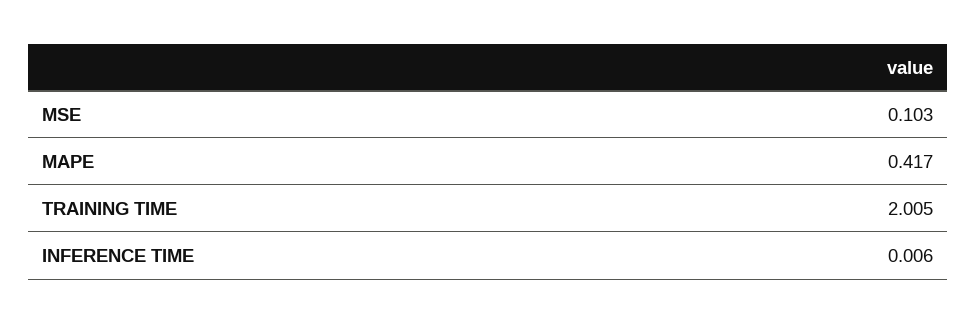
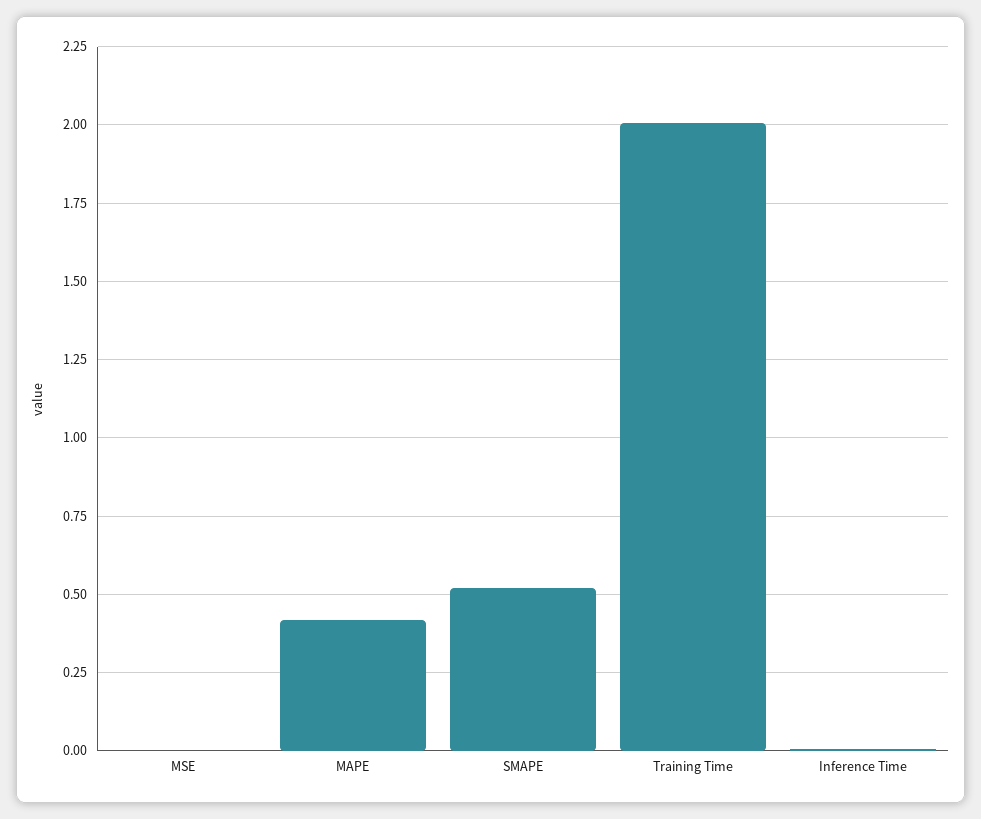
  {
-   "MSE": 0.103,
+   "MSE": 0,
    "MAPE": 0.417,
    "TRAINING TIME": 2.005,
-   "INFERENCE TIME": 0.006
+   "INFERENCE TIME": 0.006,
+   "SMAPE": 0.525
  }

